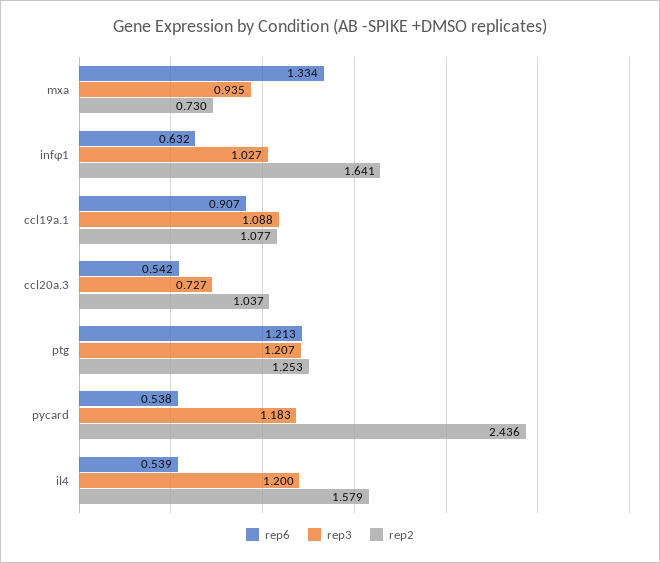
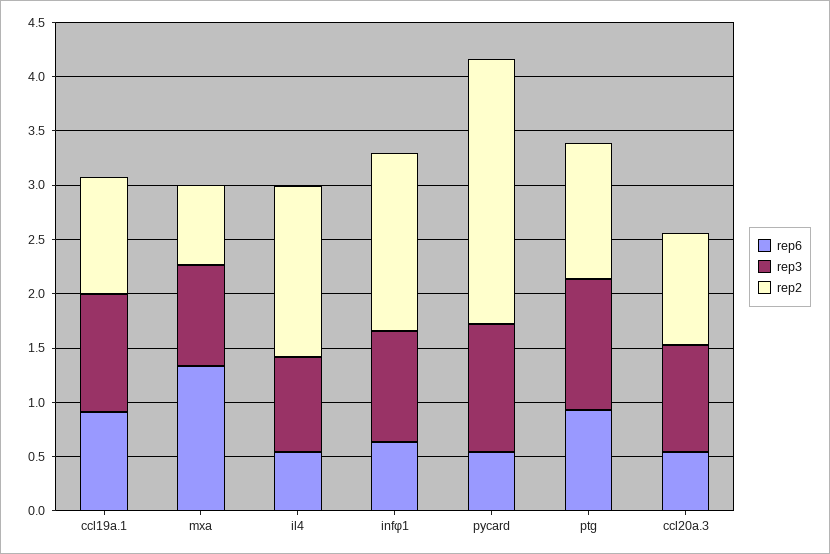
  {
    "rep6": {
      "mxa": 1.334,
      "infφ1": 0.632,
      "ccl19a.1": 0.907,
      "ccl20a.3": 0.542,
-     "ptg": 1.213,
+     "ptg": 0.9,
      "pycard": 0.538,
      "il4": 0.539
    },
    "rep3": {
      "mxa": 0.935,
      "infφ1": 1.027,
      "ccl19a.1": 1.088,
-     "ccl20a.3": 0.727,
+     "ccl20a.3": 1,
      "ptg": 1.207,
      "pycard": 1.183,
-     "il4": 1.2
+     "il4": 0.9
    },
    "rep2": {
      "mxa": 0.73,
      "infφ1": 1.641,
      "ccl19a.1": 1.077,
      "ccl20a.3": 1.037,
      "ptg": 1.253,
      "pycard": 2.436,
      "il4": 1.579
    }
  }

